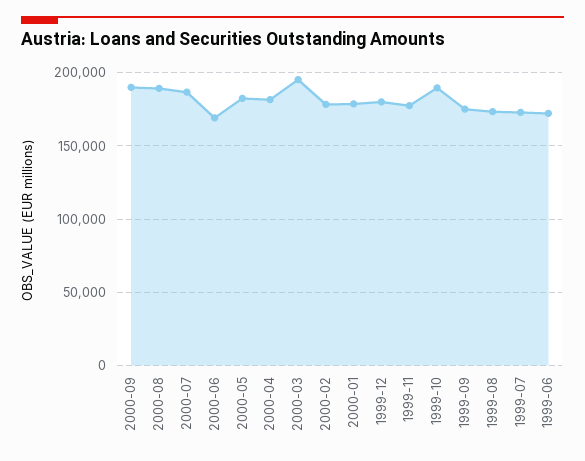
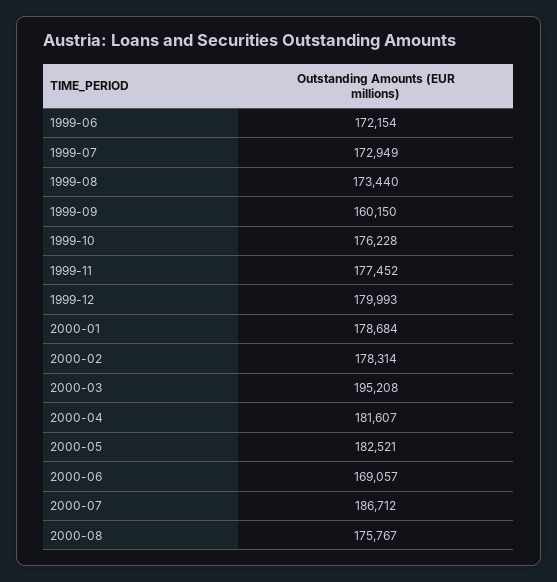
  {
-   "2000-09": 190000,
-   "2000-08": 190000,
+   "2000-08": 175767,
    "2000-07": 186712,
    "2000-06": 169057,
    "2000-05": 182521,
    "2000-04": 181607,
    "2000-03": 195208,
    "2000-02": 178314,
    "2000-01": 178684,
    "1999-12": 179993,
    "1999-11": 177452,
-   "1999-10": 190000,
+   "1999-10": 176228,
-   "1999-09": 175000,
+   "1999-09": 160150,
    "1999-08": 173440,
    "1999-07": 172949,
    "1999-06": 172154
  }

